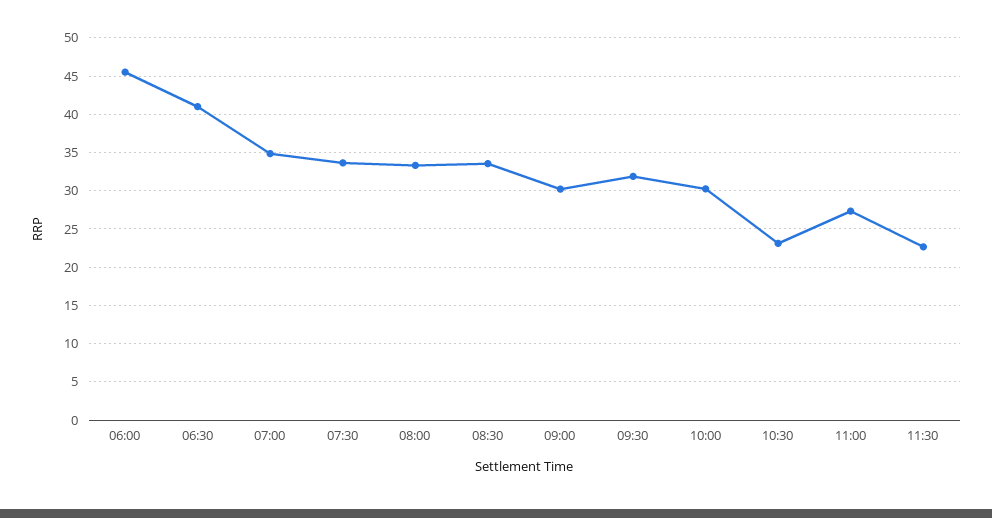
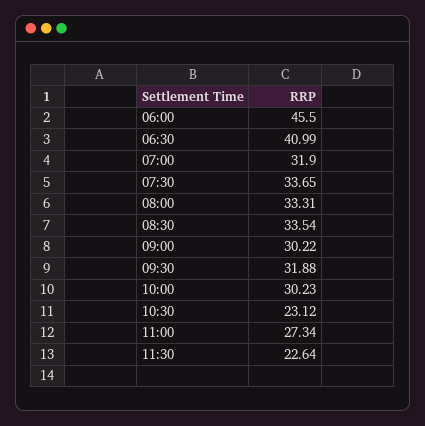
  {
    "06:00": 45.5,
    "06:30": 40.99,
-   "07:00": 35,
+   "07:00": 31.9,
    "07:30": 33.65,
    "08:00": 33.31,
    "08:30": 33.54,
    "09:00": 30.22,
    "09:30": 31.88,
    "10:00": 30.23,
    "10:30": 23.12,
    "11:00": 27.34,
    "11:30": 22.64
  }

